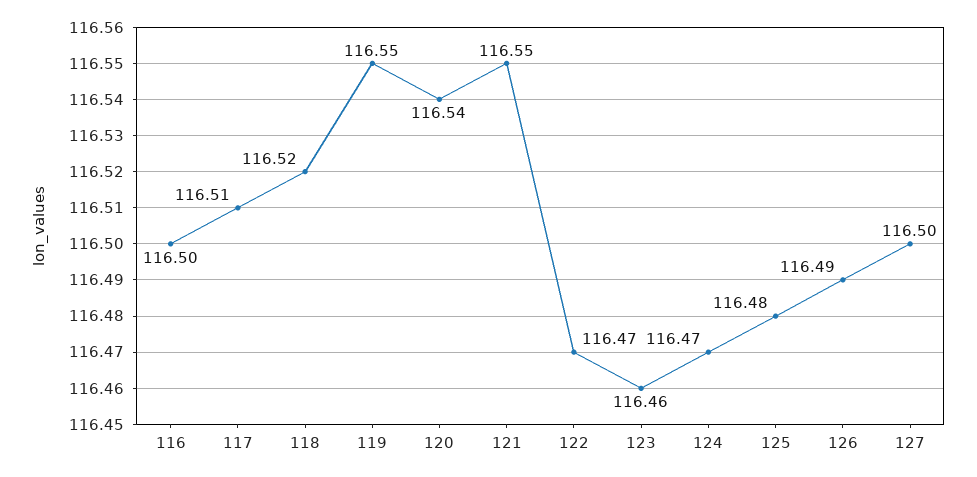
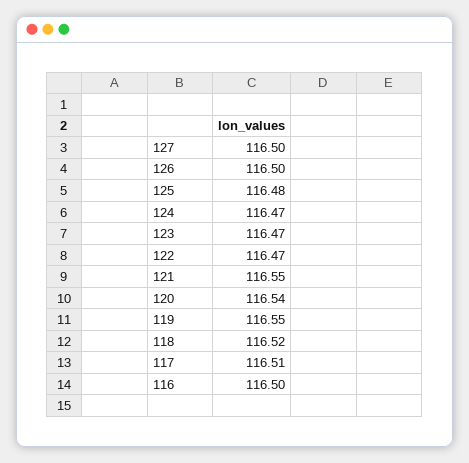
  {
    "116": 116.5,
    "117": 116.51,
    "118": 116.52,
    "119": 116.55,
    "120": 116.54,
    "121": 116.55,
    "122": 116.47,
-   "123": 116.46,
+   "123": 116.47,
    "124": 116.47,
    "125": 116.48,
-   "126": 116.49,
+   "126": 116.5,
    "127": 116.5
  }

